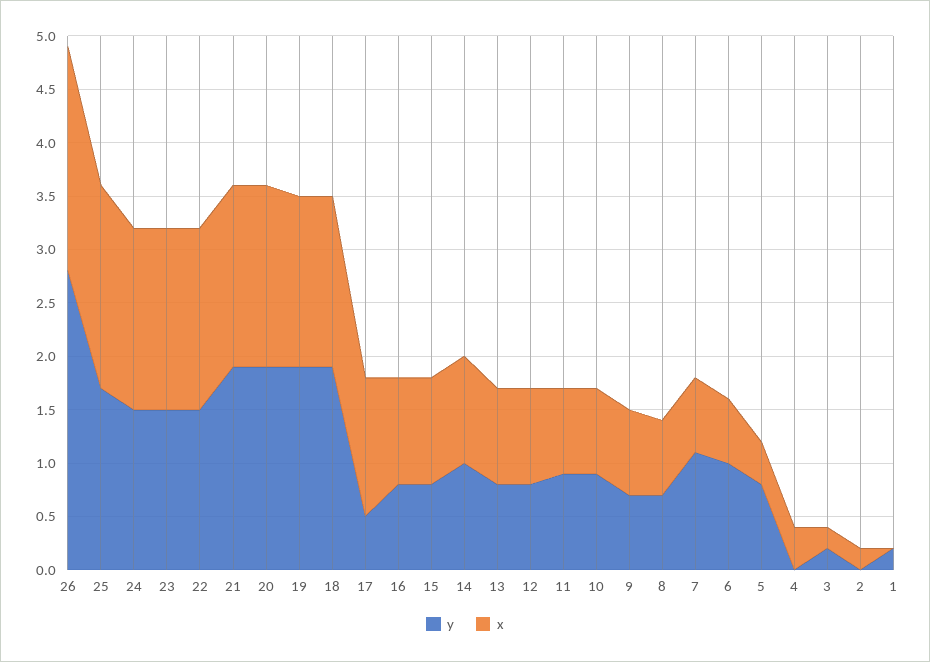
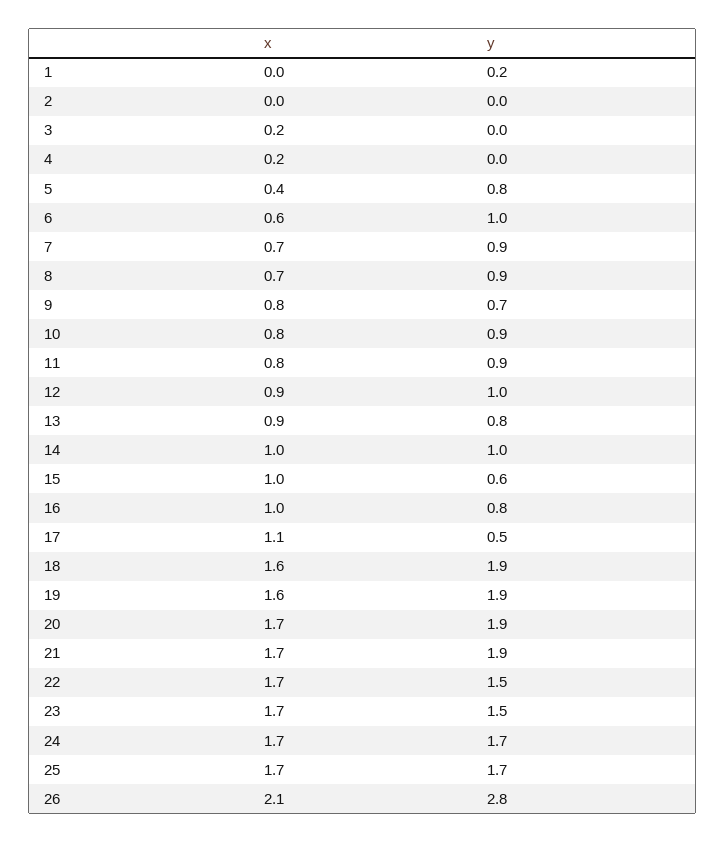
  {
    "y": {
      "26": 2.8,
      "25": 1.7,
-     "24": 1.5,
+     "24": 1.7,
      "23": 1.5,
      "22": 1.5,
      "21": 1.9,
      "20": 1.9,
      "19": 1.9,
      "18": 1.9,
      "17": 0.5,
      "16": 0.8,
-     "15": 0.8,
+     "15": 0.6,
      "14": 1,
      "13": 0.8,
-     "12": 0.8,
+     "12": 1,
      "11": 0.9,
      "10": 0.9,
      "9": 0.7,
-     "8": 0.7,
+     "8": 0.9,
-     "7": 1.1,
+     "7": 0.9,
      "6": 1,
      "5": 0.8,
      "4": 0,
-     "3": 0.2,
+     "3": 0,
      "2": 0,
      "1": 0.2
    },
    "x": {
      "26": 2.1,
-     "25": 1.9,
+     "25": 1.7,
      "24": 1.7,
      "23": 1.7,
      "22": 1.7,
      "21": 1.7,
      "20": 1.7,
      "19": 1.6,
      "18": 1.6,
-     "17": 1.3,
+     "17": 1.1,
      "16": 1,
      "15": 1,
      "14": 1,
      "13": 0.9,
      "12": 0.9,
      "11": 0.8,
      "10": 0.8,
      "9": 0.8,
      "8": 0.7,
      "7": 0.7,
      "6": 0.6,
      "5": 0.4,
-     "4": 0.4,
+     "4": 0.2,
      "3": 0.2,
-     "2": 0.2,
+     "2": 0,
      "1": 0
    }
  }

